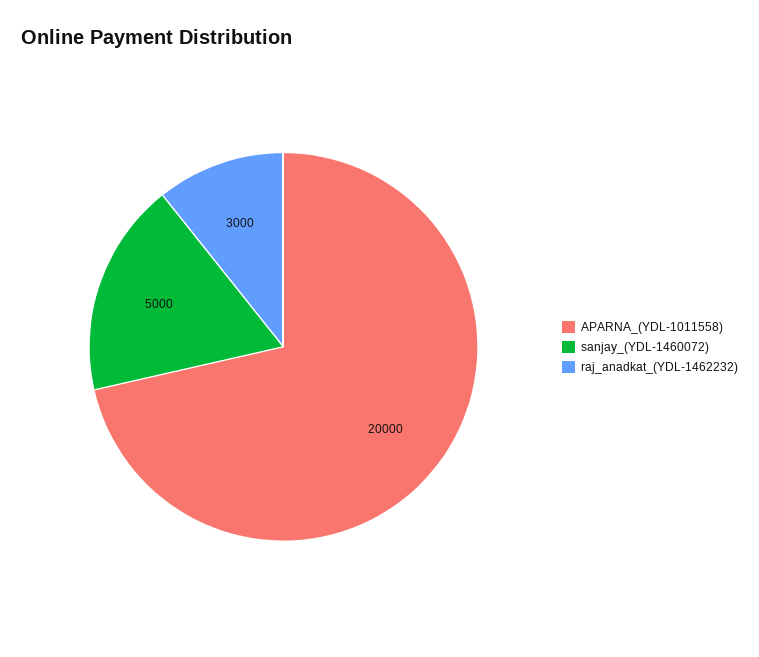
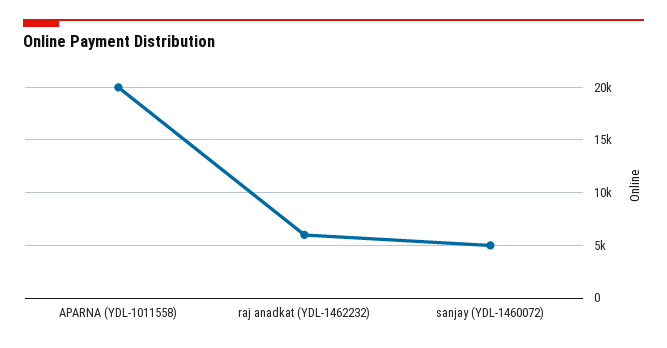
  {
    "APARNA_(YDL-1011558)": 20000,
    "sanjay_(YDL-1460072)": 5000,
-   "raj_anadkat_(YDL-1462232)": 3000
+   "raj_anadkat_(YDL-1462232)": 6000
  }

